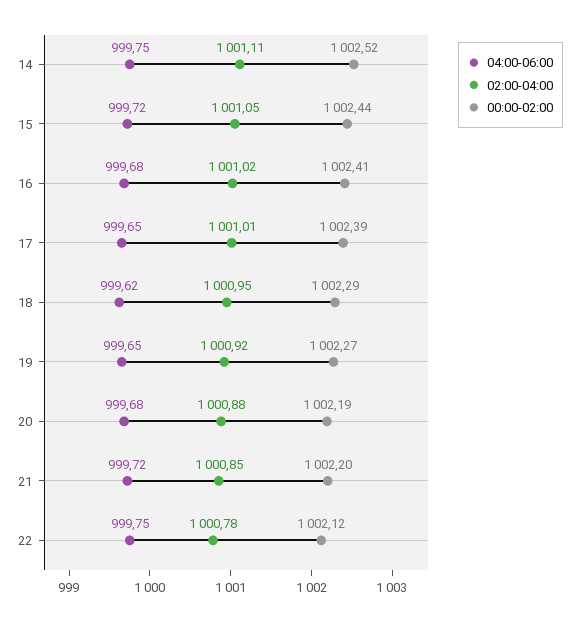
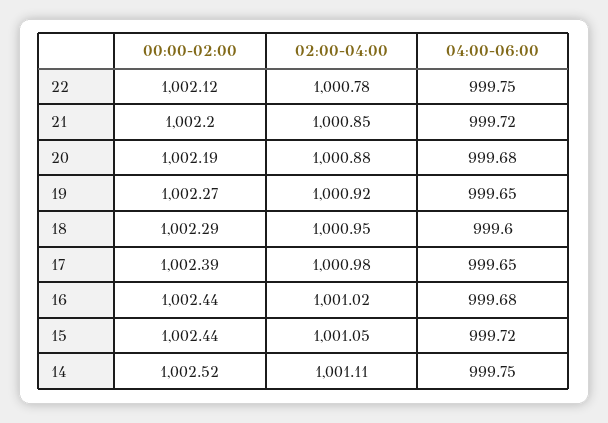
  {
    "04:00-06:00": {
      "14": 999.75,
      "15": 999.72,
      "16": 999.68,
      "17": 999.65,
-     "18": 999.62,
+     "18": 999.6,
      "19": 999.65,
      "20": 999.68,
      "21": 999.72,
      "22": 999.75
    },
    "02:00-04:00": {
      "14": 1001.11,
      "15": 1001.05,
      "16": 1001.02,
-     "17": 1001.01,
+     "17": 1000.98,
      "18": 1000.95,
      "19": 1000.92,
      "20": 1000.88,
      "21": 1000.85,
      "22": 1000.78
    },
    "00:00-02:00": {
      "14": 1002.52,
      "15": 1002.44,
-     "16": 1002.41,
+     "16": 1002.44,
      "17": 1002.39,
      "18": 1002.29,
      "19": 1002.27,
      "20": 1002.19,
      "21": 1002.2,
      "22": 1002.12
    }
  }

